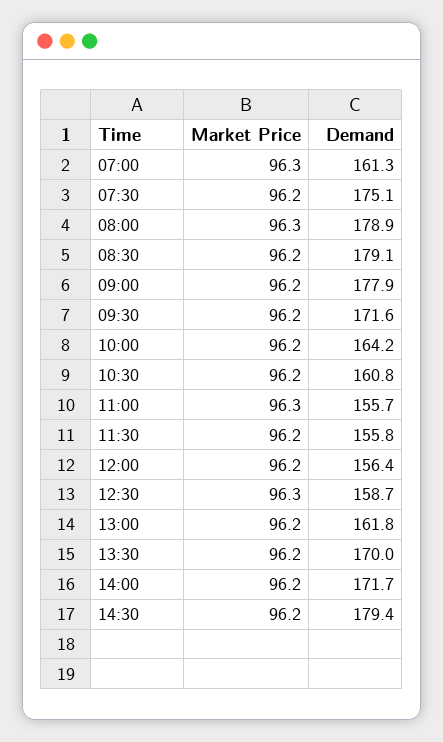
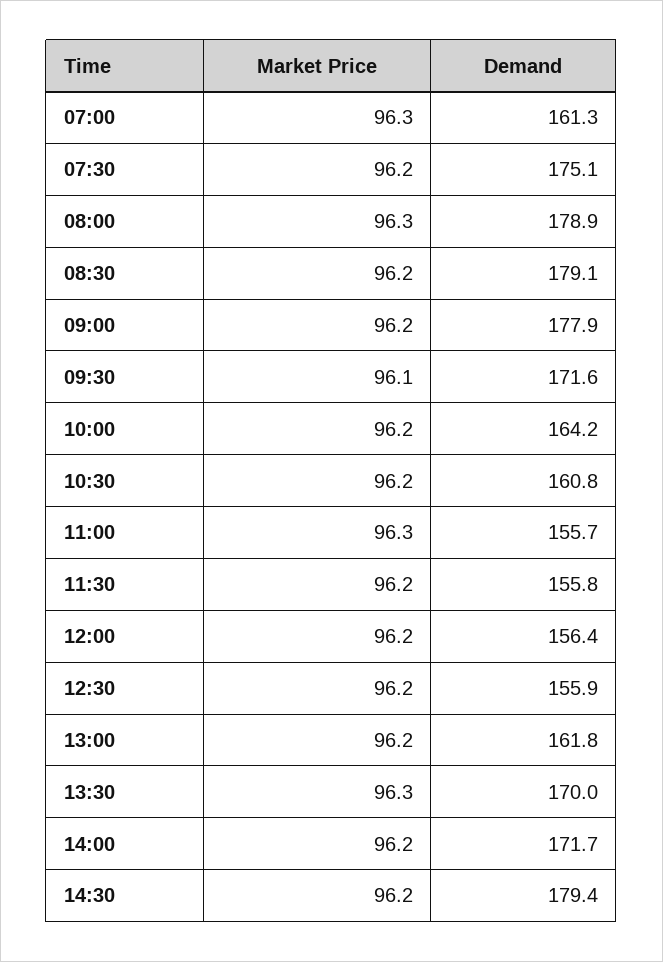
  {
    "Market Price": {
      "07:00": 96.3,
      "07:30": 96.2,
      "08:00": 96.3,
      "08:30": 96.2,
      "09:00": 96.2,
-     "09:30": 96.2,
+     "09:30": 96.1,
      "10:00": 96.2,
      "10:30": 96.2,
      "11:00": 96.3,
      "11:30": 96.2,
      "12:00": 96.2,
-     "12:30": 96.3,
+     "12:30": 96.2,
      "13:00": 96.2,
-     "13:30": 96.2,
+     "13:30": 96.3,
      "14:00": 96.2,
      "14:30": 96.2
    },
    "Demand": {
      "07:00": 161.3,
      "07:30": 175.1,
      "08:00": 178.9,
      "08:30": 179.1,
      "09:00": 177.9,
      "09:30": 171.6,
      "10:00": 164.2,
      "10:30": 160.8,
      "11:00": 155.7,
      "11:30": 155.8,
      "12:00": 156.4,
-     "12:30": 158.7,
+     "12:30": 155.9,
      "13:00": 161.8,
      "13:30": 170,
      "14:00": 171.7,
      "14:30": 179.4
    }
  }

